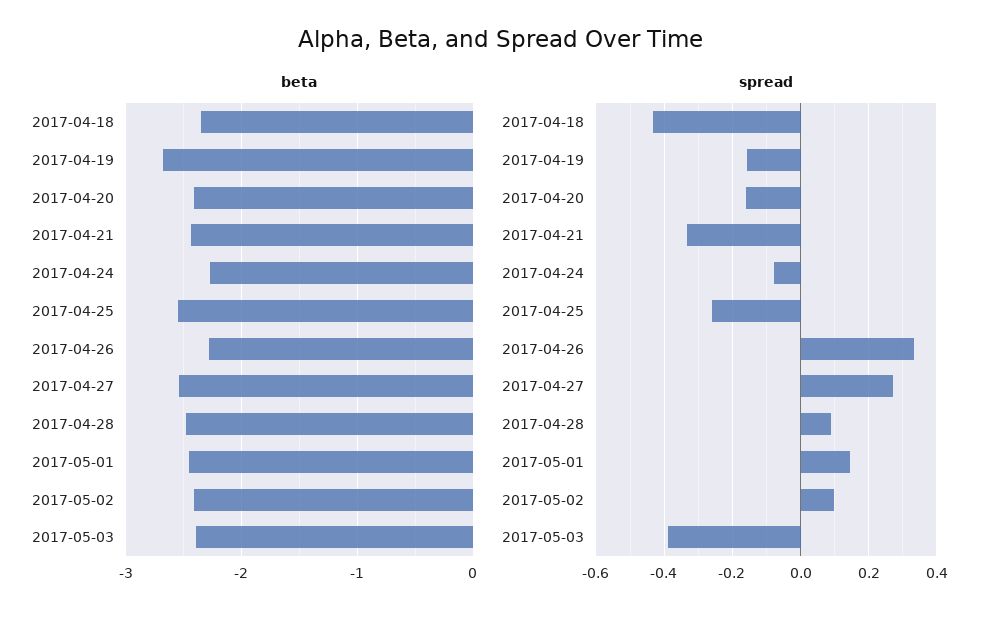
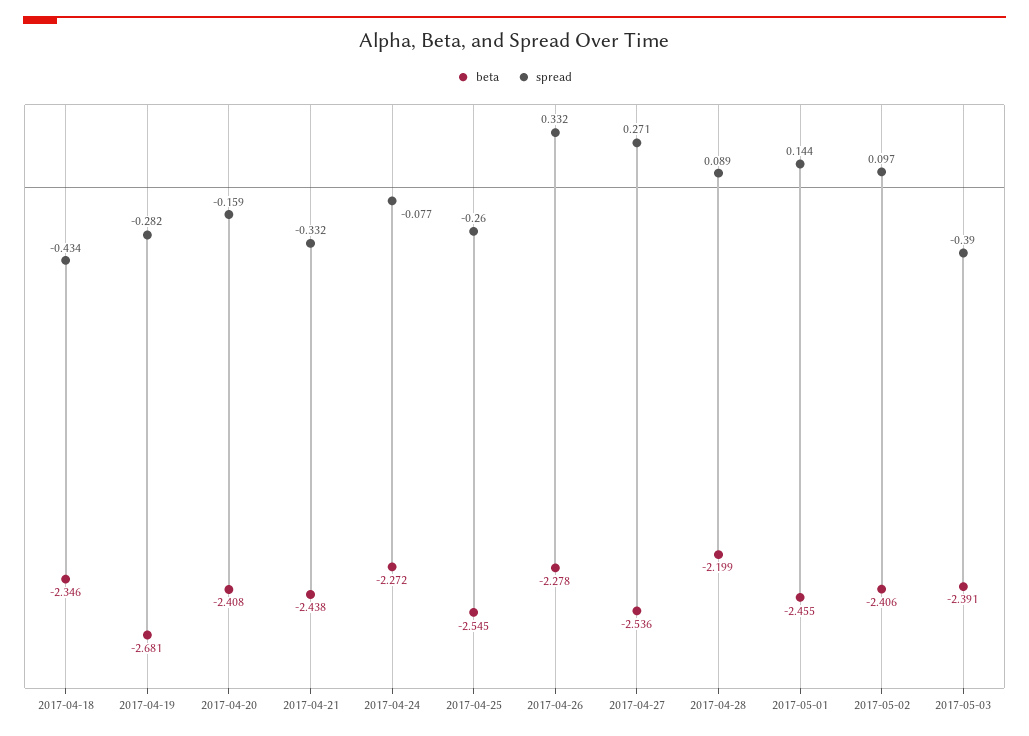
  {
    "beta": {
      "2017-04-18": -2.346,
      "2017-04-19": -2.681,
      "2017-04-20": -2.408,
      "2017-04-21": -2.438,
      "2017-04-24": -2.272,
      "2017-04-25": -2.545,
      "2017-04-26": -2.278,
      "2017-04-27": -2.536,
-     "2017-04-28": -2.5,
+     "2017-04-28": -2.199,
      "2017-05-01": -2.455,
      "2017-05-02": -2.406,
      "2017-05-03": -2.391
    },
    "spread": {
      "2017-04-18": -0.434,
-     "2017-04-19": -0.16,
+     "2017-04-19": -0.282,
      "2017-04-20": -0.159,
      "2017-04-21": -0.332,
      "2017-04-24": -0.077,
      "2017-04-25": -0.26,
      "2017-04-26": 0.332,
      "2017-04-27": 0.271,
      "2017-04-28": 0.089,
      "2017-05-01": 0.144,
      "2017-05-02": 0.097,
      "2017-05-03": -0.39
    }
  }

